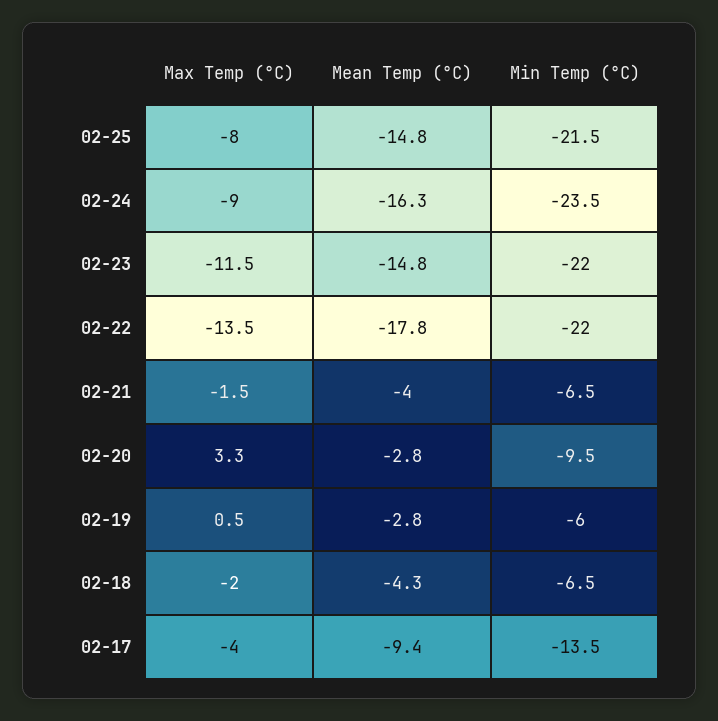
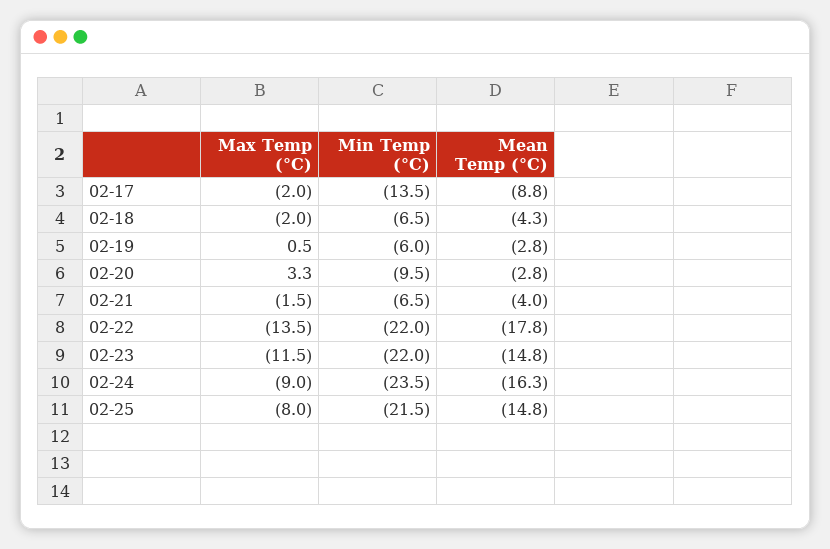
  {
    "Max Temp (°C)": {
      "02-25": -8,
      "02-24": -9,
      "02-23": -11.5,
      "02-22": -13.5,
      "02-21": -1.5,
      "02-20": 3.3,
      "02-19": 0.5,
      "02-18": -2,
-     "02-17": -4
+     "02-17": -2
    },
    "Mean Temp (°C)": {
      "02-25": -14.8,
      "02-24": -16.3,
      "02-23": -14.8,
      "02-22": -17.8,
      "02-21": -4,
      "02-20": -2.8,
      "02-19": -2.8,
      "02-18": -4.3,
-     "02-17": -9.4
+     "02-17": -8.8
    },
    "Min Temp (°C)": {
      "02-25": -21.5,
      "02-24": -23.5,
      "02-23": -22,
      "02-22": -22,
      "02-21": -6.5,
      "02-20": -9.5,
      "02-19": -6,
      "02-18": -6.5,
      "02-17": -13.5
    }
  }

